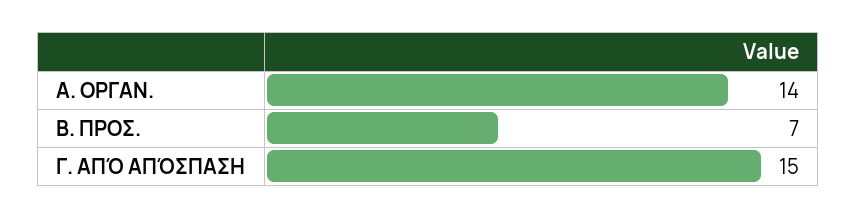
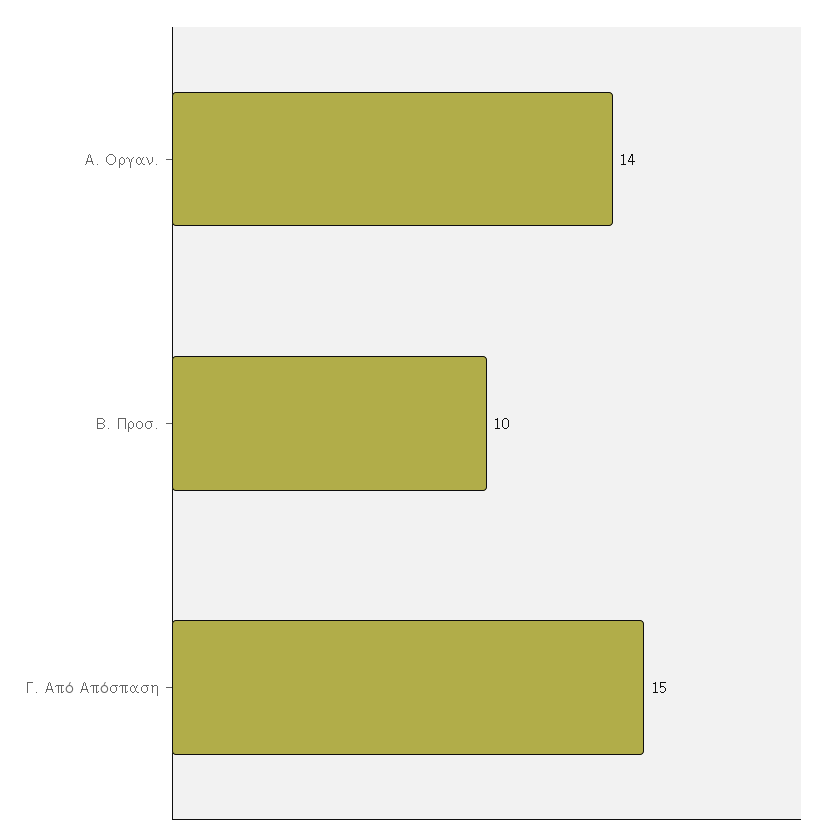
  {
    "Α. ΟΡΓΑΝ.": 14,
-   "Β. ΠΡΟΣ.": 7,
+   "Β. ΠΡΟΣ.": 10,
    "Γ. ΑΠΌ ΑΠΌΣΠΑΣΗ": 15
  }

